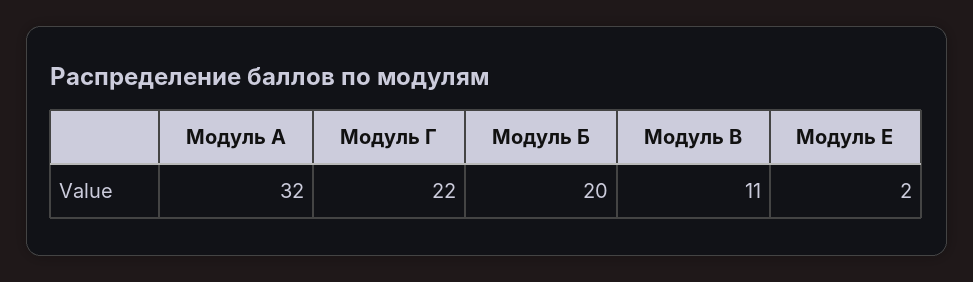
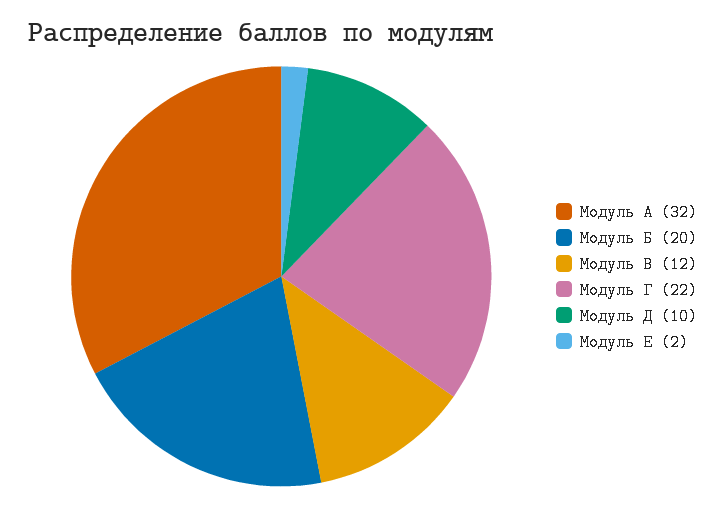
  {
    "Модуль А": 32,
    "Модуль Г": 22,
    "Модуль Б": 20,
-   "Модуль В": 11,
+   "Модуль В": 12,
-   "Модуль Е": 2
+   "Модуль Е": 2,
+   "Модуль Д": 10
  }

